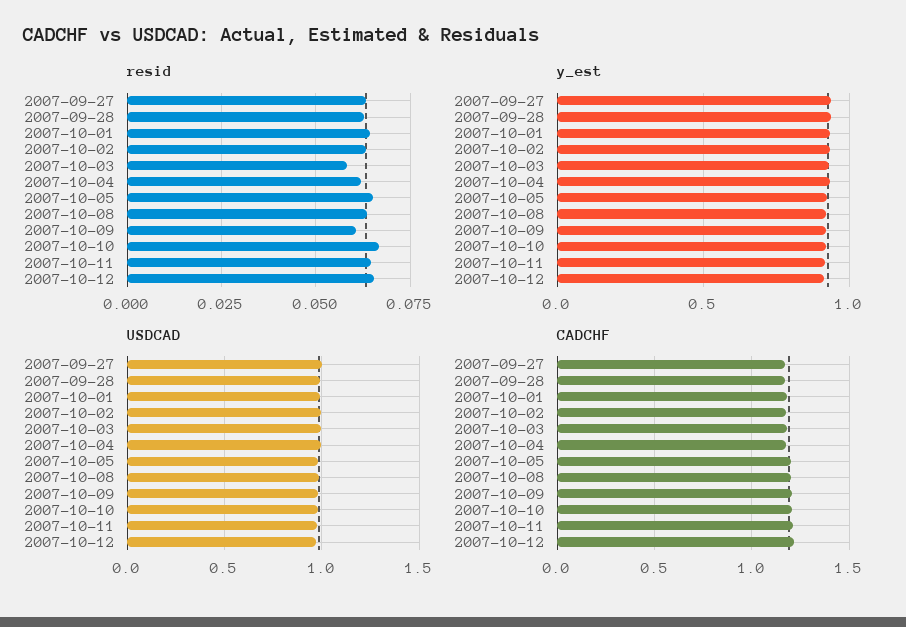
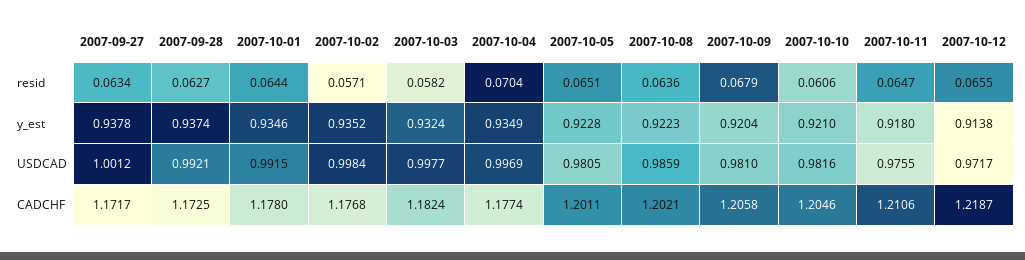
  {
    "resid": {
      "2007-09-27": 0.0634,
      "2007-09-28": 0.0627,
      "2007-10-01": 0.0644,
-     "2007-10-02": 0.0625,
+     "2007-10-02": 0.0571,
      "2007-10-03": 0.0582,
-     "2007-10-04": 0.0625,
+     "2007-10-04": 0.0704,
      "2007-10-05": 0.0651,
      "2007-10-08": 0.0636,
-     "2007-10-09": 0.06,
+     "2007-10-09": 0.0679,
-     "2007-10-10": 0.0675,
+     "2007-10-10": 0.0606,
      "2007-10-11": 0.0647,
      "2007-10-12": 0.0655
    },
    "y_est": {
      "2007-09-27": 0.9378,
      "2007-09-28": 0.9374,
      "2007-10-01": 0.9346,
      "2007-10-02": 0.9352,
      "2007-10-03": 0.9324,
      "2007-10-04": 0.9349,
      "2007-10-05": 0.9228,
      "2007-10-08": 0.9223,
      "2007-10-09": 0.9204,
      "2007-10-10": 0.921,
      "2007-10-11": 0.918,
      "2007-10-12": 0.9138
    },
    "USDCAD": {
      "2007-09-27": 1.0012,
      "2007-09-28": 0.9921,
      "2007-10-01": 0.9915,
      "2007-10-02": 0.9984,
      "2007-10-03": 0.9977,
      "2007-10-04": 0.9969,
      "2007-10-05": 0.9805,
      "2007-10-08": 0.9859,
      "2007-10-09": 0.981,
      "2007-10-10": 0.9816,
      "2007-10-11": 0.9755,
      "2007-10-12": 0.9717
    },
    "CADCHF": {
      "2007-09-27": 1.1717,
      "2007-09-28": 1.1725,
      "2007-10-01": 1.178,
      "2007-10-02": 1.1768,
      "2007-10-03": 1.1824,
      "2007-10-04": 1.1774,
      "2007-10-05": 1.2011,
      "2007-10-08": 1.2021,
      "2007-10-09": 1.2058,
      "2007-10-10": 1.2046,
      "2007-10-11": 1.2106,
      "2007-10-12": 1.2187
    }
  }

